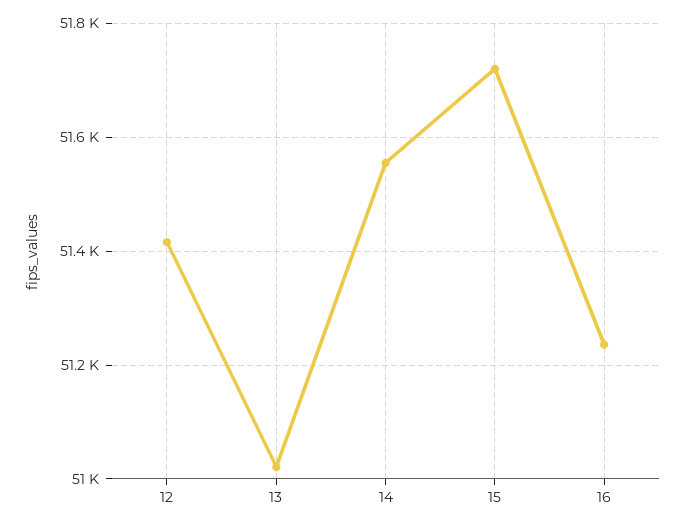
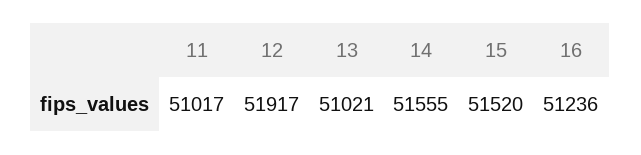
  {
-   "12": 51420,
+   "12": 51917,
    "13": 51021,
    "14": 51555,
-   "15": 51720,
+   "15": 51520,
-   "16": 51236
+   "16": 51236,
+   "11": 51017
  }

